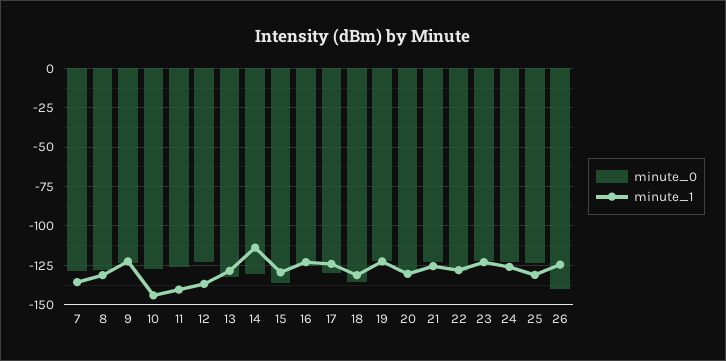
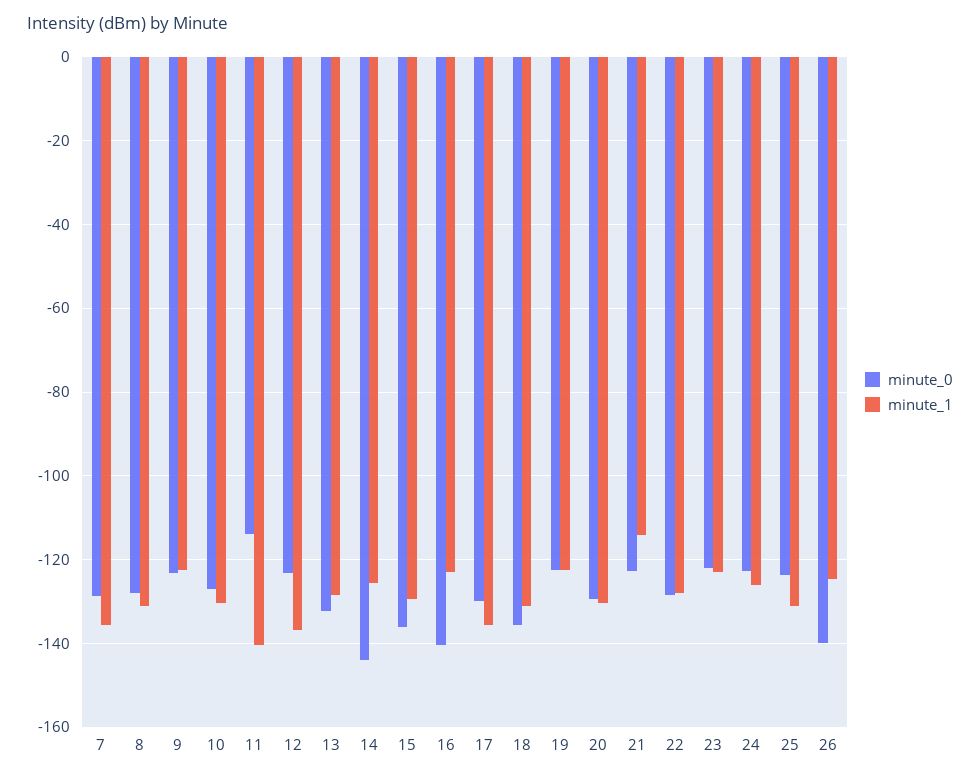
  {
    "minute_0": {
      "7": -128,
      "8": -128,
      "9": -124,
      "10": -128,
-     "11": -125,
+     "11": -114,
      "12": -124,
      "13": -132,
-     "14": -130,
+     "14": -144,
      "15": -136,
-     "16": -125,
+     "16": -140,
      "17": -130,
      "18": -136,
      "19": -122,
      "20": -130,
      "21": -122,
      "22": -128,
      "23": -122,
      "24": -122,
      "25": -124,
      "26": -140
    },
    "minute_1": {
      "7": -136,
      "8": -132,
      "9": -122,
-     "10": -145,
+     "10": -130,
      "11": -140,
      "12": -136,
      "13": -128,
-     "14": -115,
+     "14": -126,
      "15": -130,
      "16": -124,
-     "17": -125,
+     "17": -136,
      "18": -132,
      "19": -122,
      "20": -130,
-     "21": -125,
+     "21": -114,
      "22": -128,
      "23": -124,
      "24": -126,
      "25": -132,
      "26": -124
    }
  }

